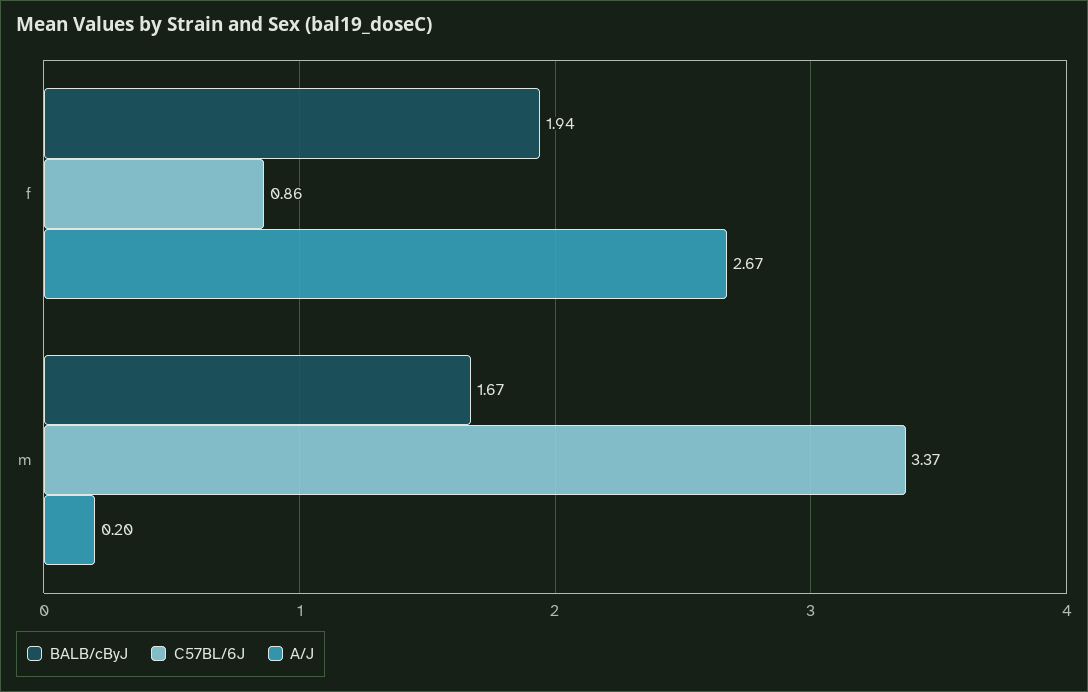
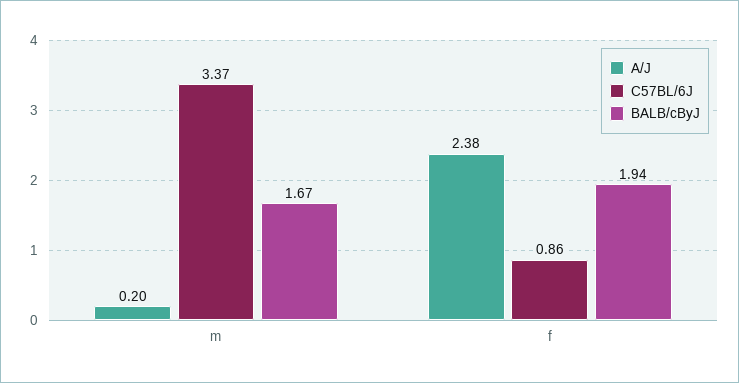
  {
    "BALB/cByJ": {
      "f": 1.94,
      "m": 1.67
    },
    "C57BL/6J": {
      "f": 0.86,
      "m": 3.37
    },
    "A/J": {
-     "f": 2.67,
+     "f": 2.38,
      "m": 0.2
    }
  }

